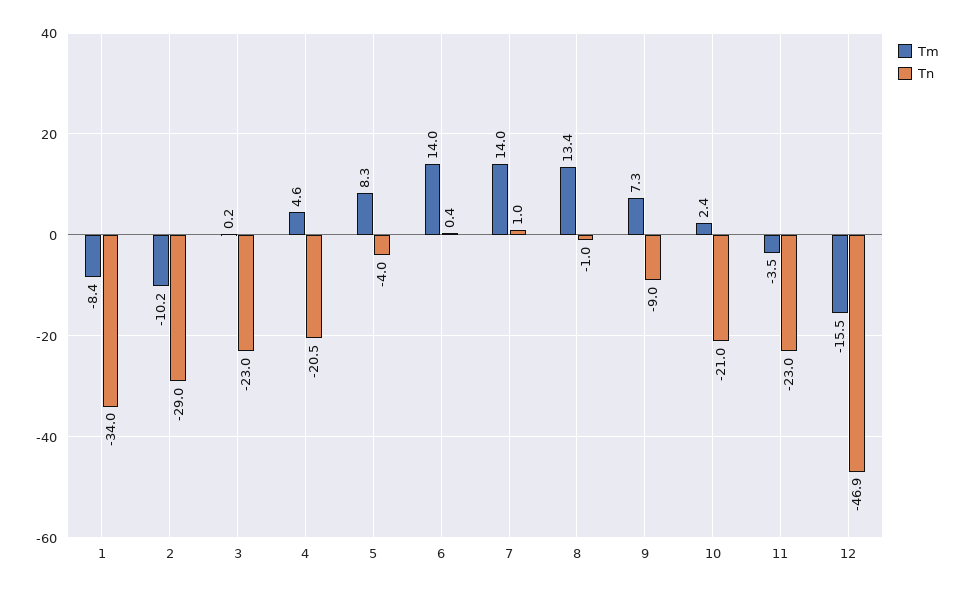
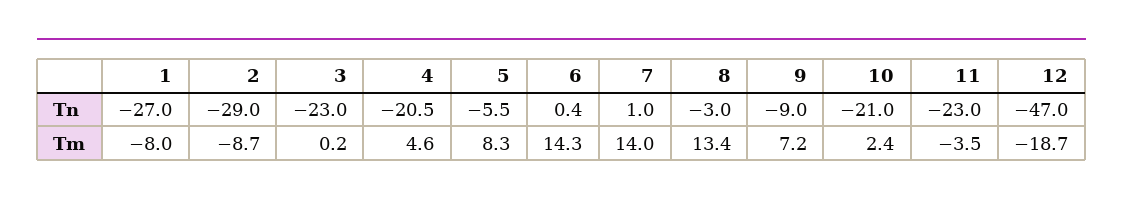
  {
    "Tm": {
-     "1": -8.4,
+     "1": -8,
-     "2": -10.2,
+     "2": -8.7,
      "3": 0.2,
      "4": 4.6,
      "5": 8.3,
-     "6": 14,
+     "6": 14.3,
      "7": 14,
      "8": 13.4,
-     "9": 7.3,
+     "9": 7.2,
      "10": 2.4,
      "11": -3.5,
-     "12": -15.5
+     "12": -18.7
    },
    "Tn": {
-     "1": -34,
+     "1": -27,
      "2": -29,
      "3": -23,
      "4": -20.5,
-     "5": -4,
+     "5": -5.5,
      "6": 0.4,
      "7": 1,
-     "8": -1,
+     "8": -3,
      "9": -9,
      "10": -21,
      "11": -23,
-     "12": -46.9
+     "12": -47
    }
  }

